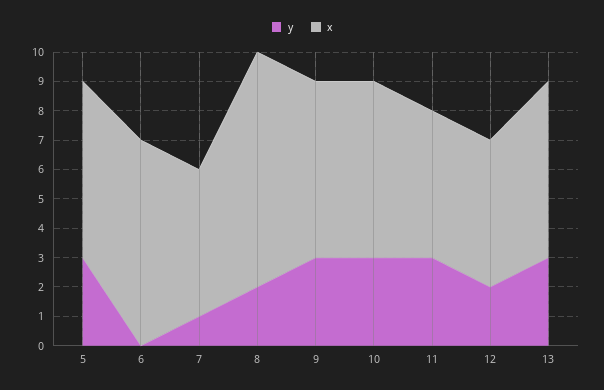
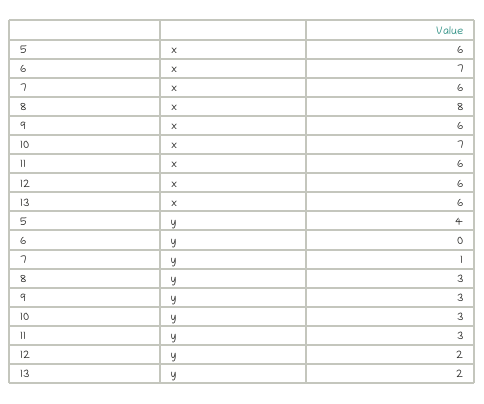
  {
    "y": {
-     "5": 3,
+     "5": 4,
      "6": 0,
      "7": 1,
-     "8": 2,
+     "8": 3,
      "9": 3,
      "10": 3,
      "11": 3,
      "12": 2,
-     "13": 3
+     "13": 2
    },
    "x": {
      "5": 6,
      "6": 7,
-     "7": 5,
+     "7": 6,
      "8": 8,
      "9": 6,
-     "10": 6,
+     "10": 7,
-     "11": 5,
+     "11": 6,
-     "12": 5,
+     "12": 6,
      "13": 6
    }
  }

